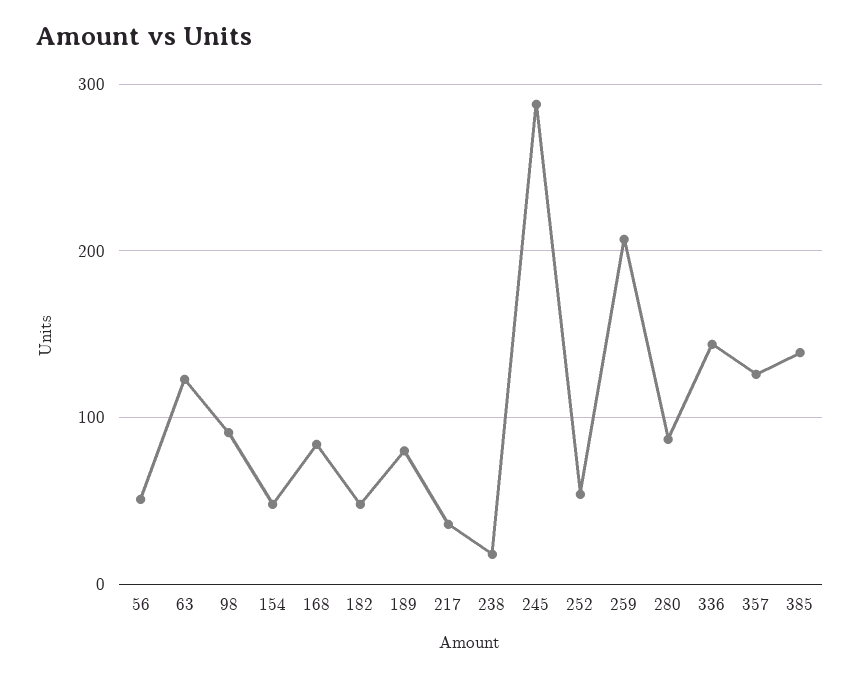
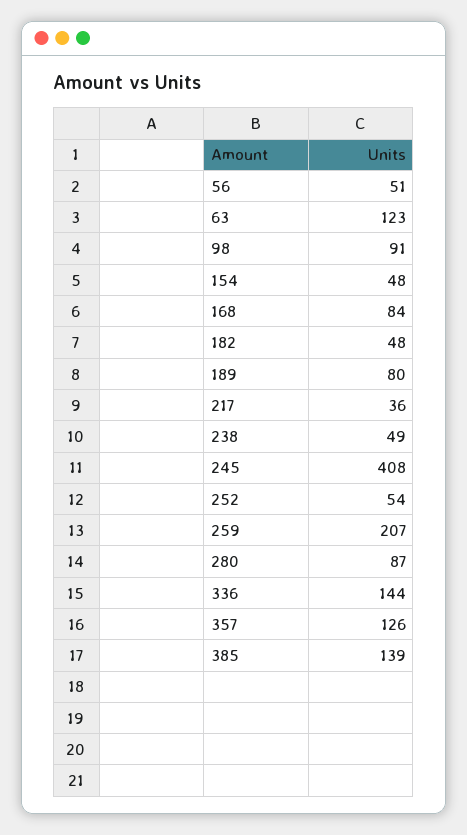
  {
    "56": 51,
    "63": 123,
    "98": 91,
    "154": 48,
    "168": 84,
    "182": 48,
    "189": 80,
    "217": 36,
-   "238": 20,
+   "238": 49,
-   "245": 290,
+   "245": 408,
    "252": 54,
    "259": 207,
    "280": 87,
    "336": 144,
    "357": 126,
    "385": 139
  }

